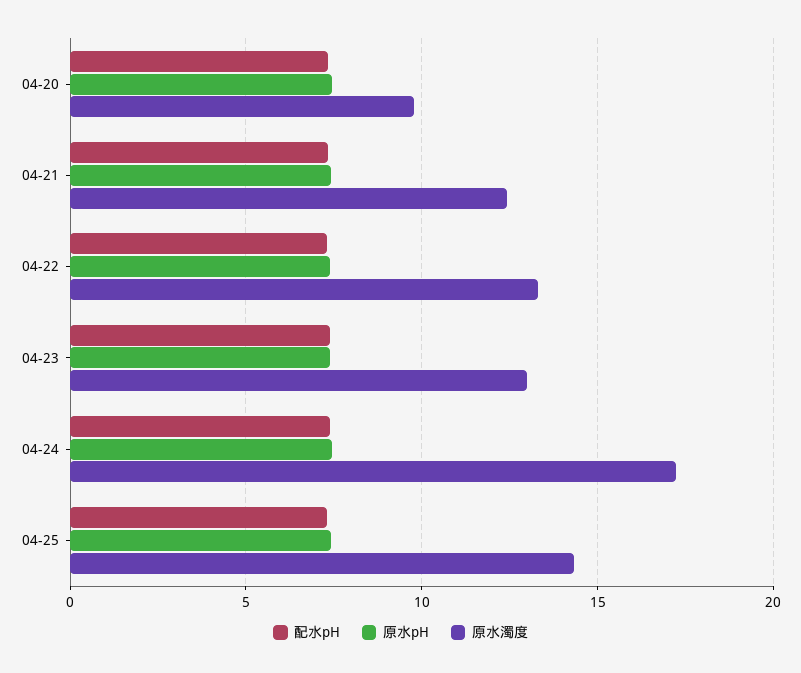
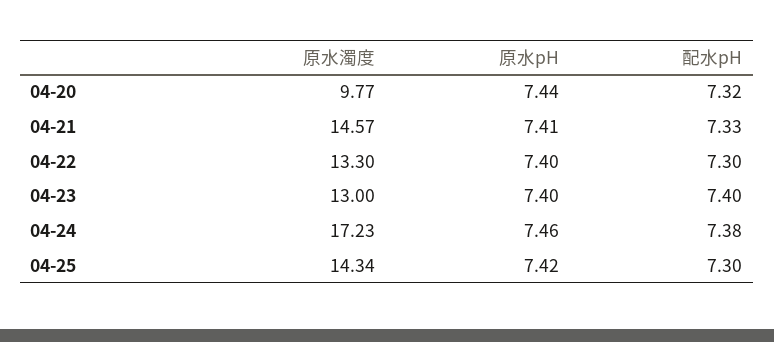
  {
    "配水pH": {
      "04-20": 7.32,
      "04-21": 7.33,
      "04-22": 7.3,
      "04-23": 7.4,
      "04-24": 7.38,
      "04-25": 7.3
    },
    "原水pH": {
      "04-20": 7.44,
      "04-21": 7.41,
      "04-22": 7.4,
      "04-23": 7.4,
      "04-24": 7.46,
      "04-25": 7.42
    },
    "原水濁度": {
      "04-20": 9.77,
-     "04-21": 12.5,
+     "04-21": 14.57,
      "04-22": 13.3,
      "04-23": 13,
      "04-24": 17.23,
      "04-25": 14.34
    }
  }

